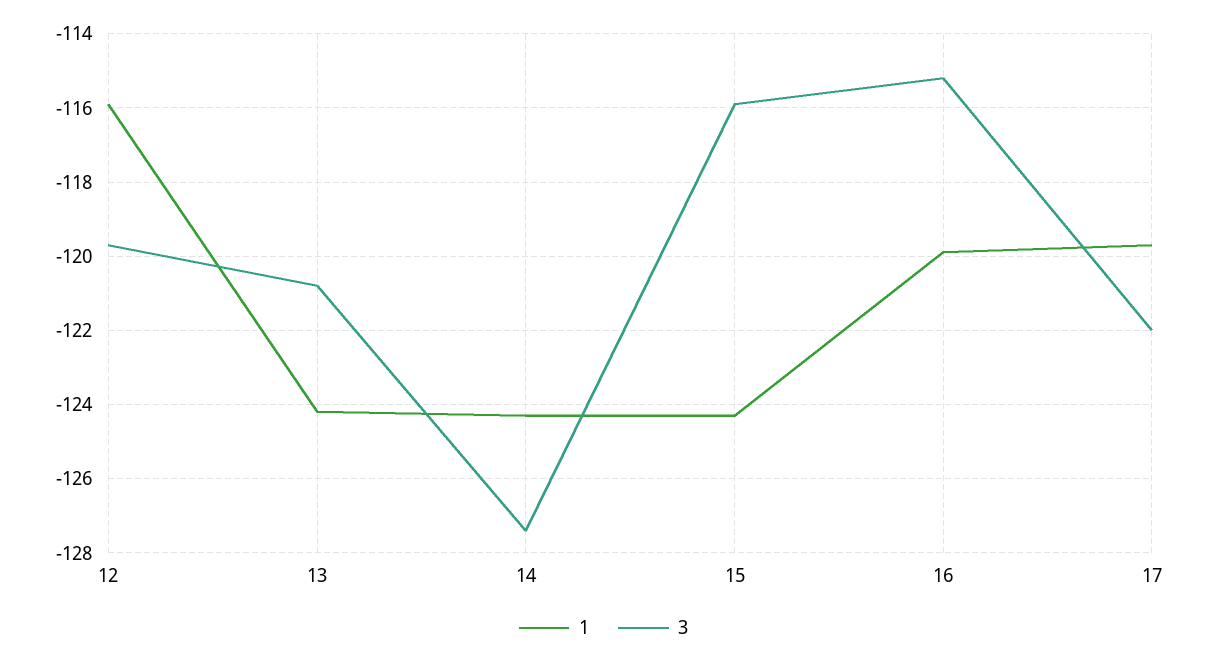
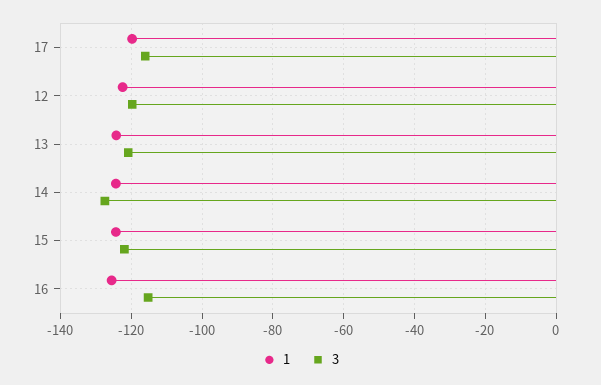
  {
    "1": {
-     "12": -116,
+     "12": -122,
      "13": -124,
      "14": -124.5,
      "15": -124.5,
-     "16": -120,
+     "16": -126,
      "17": -119.5
    },
    "3": {
      "12": -119.5,
      "13": -121,
      "14": -127.5,
-     "15": -116,
+     "15": -122,
      "16": -115,
-     "17": -122
+     "17": -116
    }
  }

